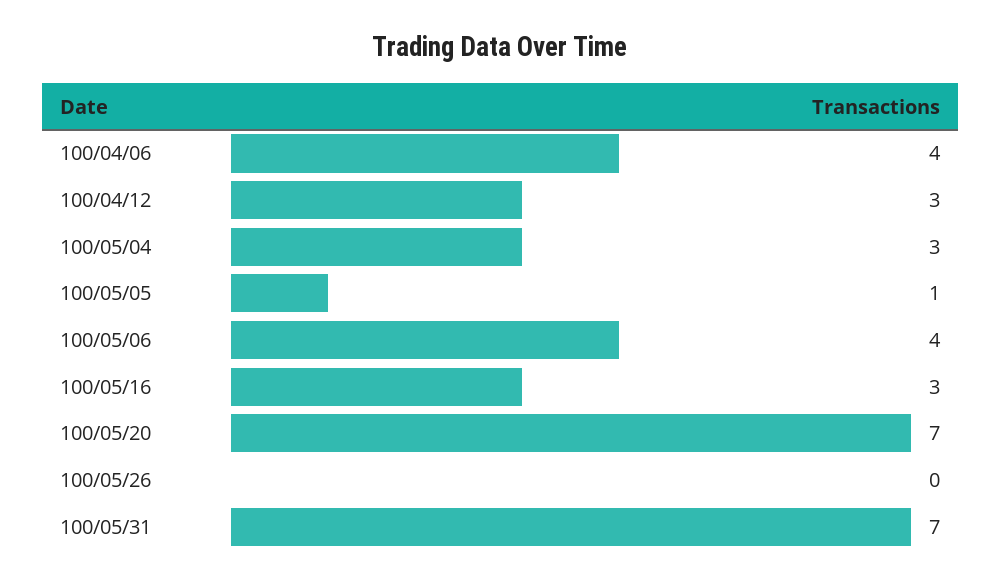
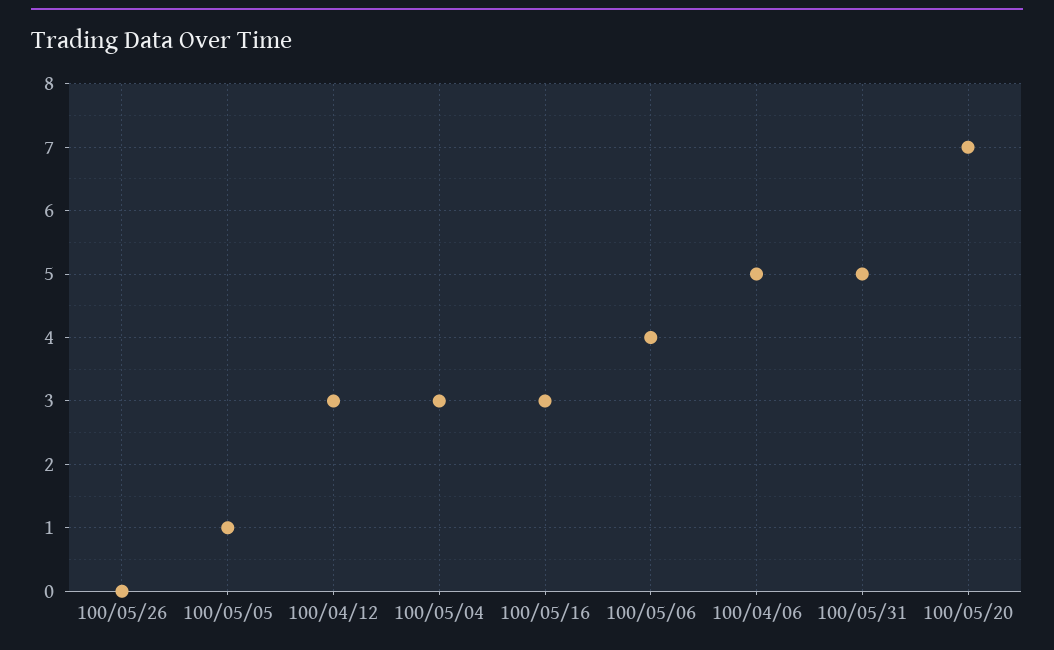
  {
-   "100/04/06": 4,
+   "100/04/06": 5,
    "100/04/12": 3,
    "100/05/04": 3,
    "100/05/05": 1,
    "100/05/06": 4,
    "100/05/16": 3,
    "100/05/20": 7,
    "100/05/26": 0,
-   "100/05/31": 7
+   "100/05/31": 5
  }

